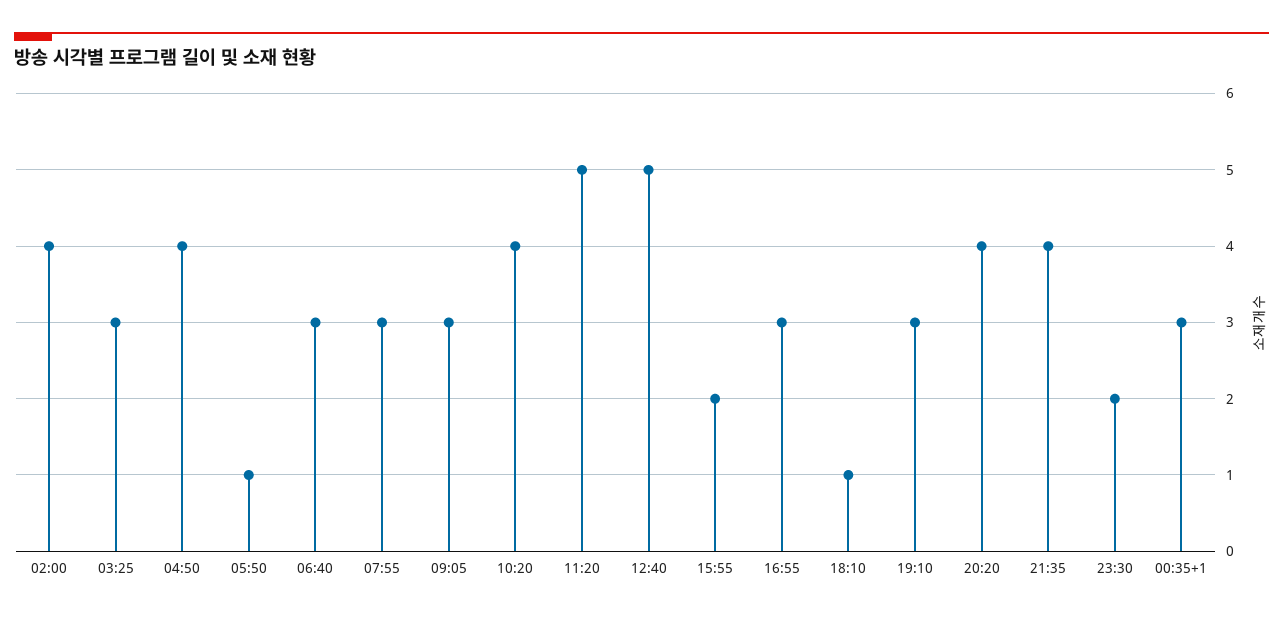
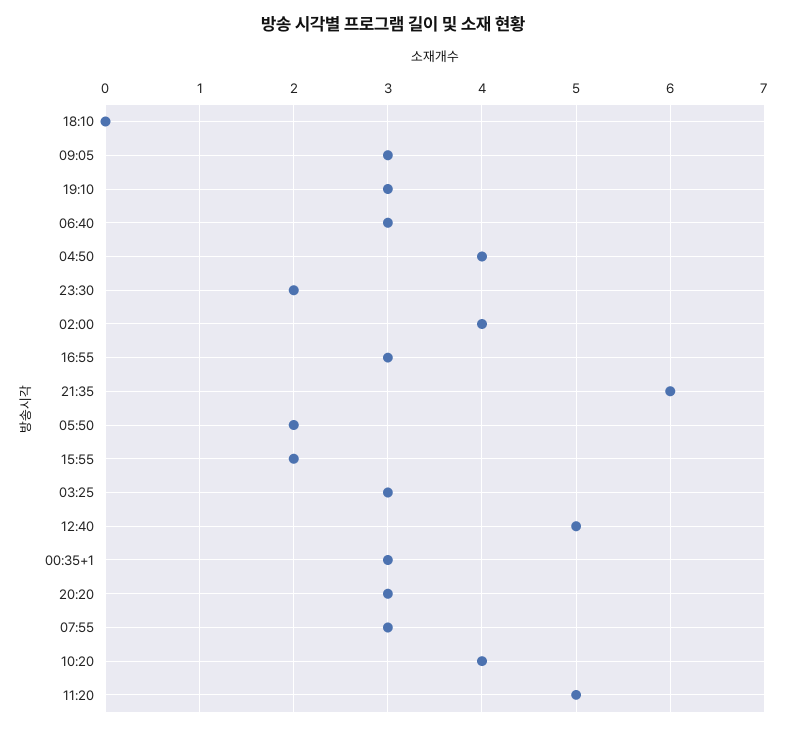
  {
    "02:00": 4,
    "03:25": 3,
    "04:50": 4,
-   "05:50": 1,
+   "05:50": 2,
    "06:40": 3,
    "07:55": 3,
    "09:05": 3,
    "10:20": 4,
    "11:20": 5,
    "12:40": 5,
    "15:55": 2,
    "16:55": 3,
-   "18:10": 1,
+   "18:10": 0,
    "19:10": 3,
-   "20:20": 4,
+   "20:20": 3,
-   "21:35": 4,
+   "21:35": 6,
    "23:30": 2,
    "00:35+1": 3
  }

